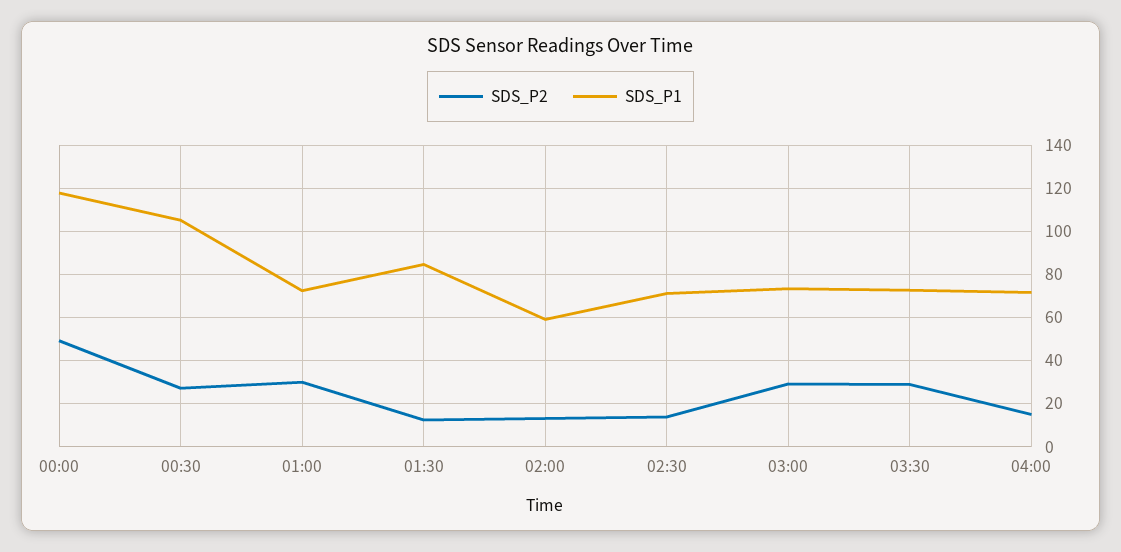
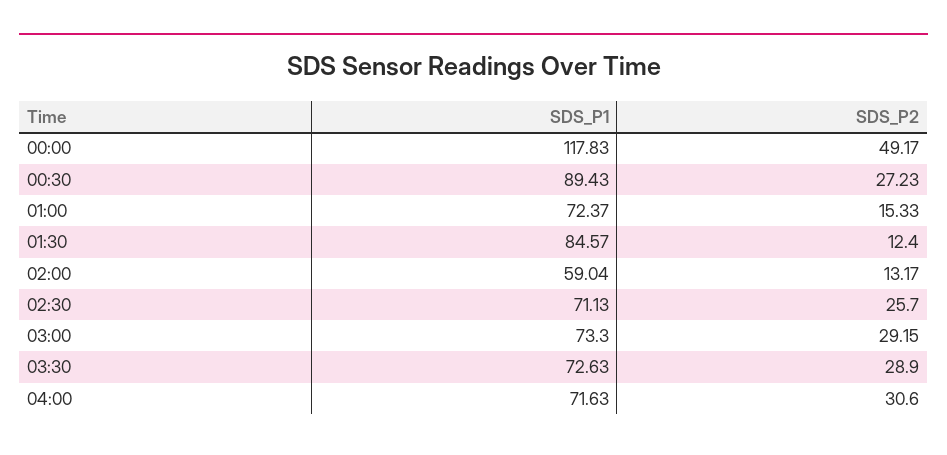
  {
    "SDS_P2": {
      "00:00": 49.17,
      "00:30": 27.23,
-     "01:00": 30,
+     "01:00": 15.33,
      "01:30": 12.4,
      "02:00": 13.17,
-     "02:30": 15,
+     "02:30": 25.7,
      "03:00": 29.15,
      "03:30": 28.9,
-     "04:00": 15
+     "04:00": 30.6
    },
    "SDS_P1": {
      "00:00": 117.83,
-     "00:30": 105,
+     "00:30": 89.43,
      "01:00": 72.37,
      "01:30": 84.57,
      "02:00": 59.04,
      "02:30": 71.13,
      "03:00": 73.3,
      "03:30": 72.63,
      "04:00": 71.63
    }
  }

